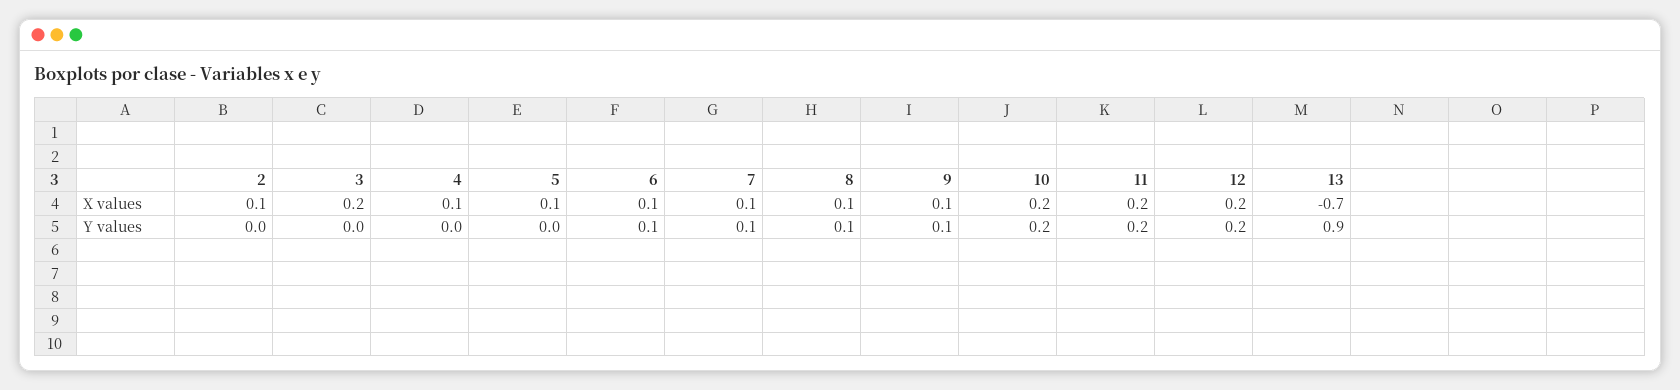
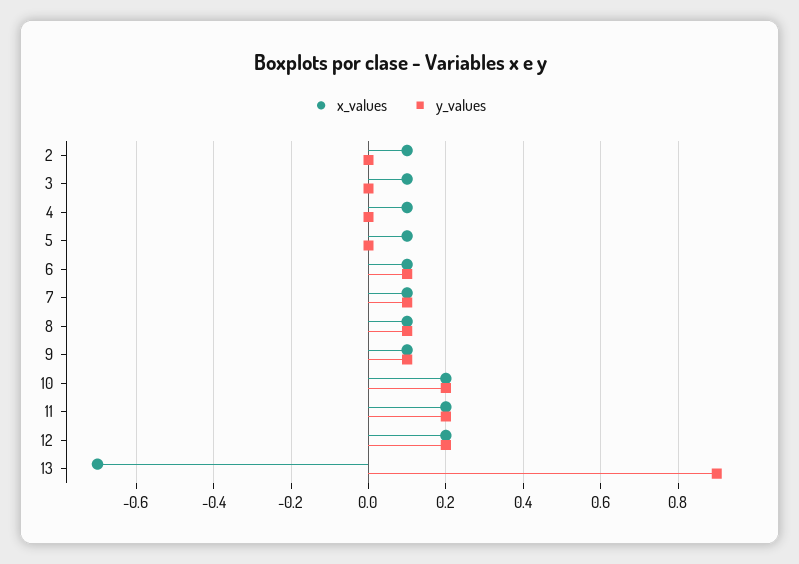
  {
    "X values": {
      "2": 0.1,
-     "3": 0.2,
+     "3": 0.1,
      "4": 0.1,
      "5": 0.1,
      "6": 0.1,
      "7": 0.1,
      "8": 0.1,
      "9": 0.1,
      "10": 0.2,
      "11": 0.2,
      "12": 0.2,
      "13": -0.7
    },
    "Y values": {
      "2": 0,
      "3": 0,
      "4": 0,
      "5": 0,
      "6": 0.1,
      "7": 0.1,
      "8": 0.1,
      "9": 0.1,
      "10": 0.2,
      "11": 0.2,
      "12": 0.2,
      "13": 0.9
    }
  }

